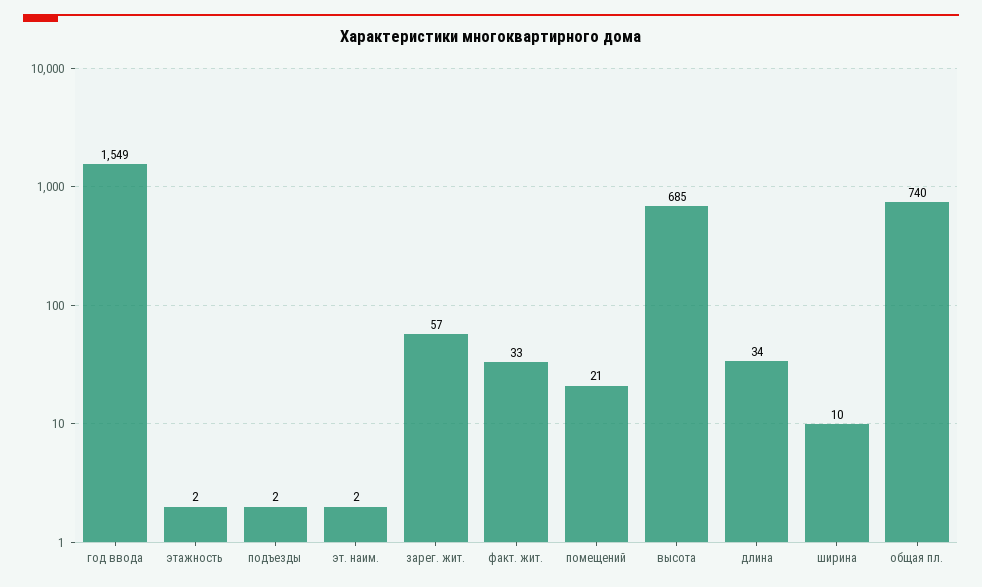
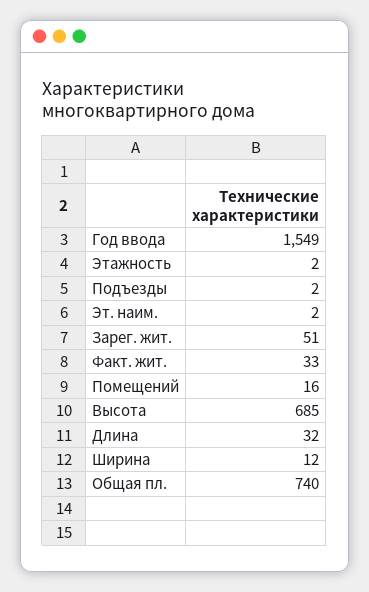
  {
    "год ввода": 1549,
    "этажность": 2,
    "подъезды": 2,
    "эт. наим.": 2,
-   "зарег. жит.": 57,
+   "зарег. жит.": 51,
    "факт. жит.": 33,
-   "помещений": 21,
+   "помещений": 16,
    "высота": 685,
-   "длина": 34,
+   "длина": 32,
-   "ширина": 10,
+   "ширина": 12,
    "общая пл.": 740
  }

